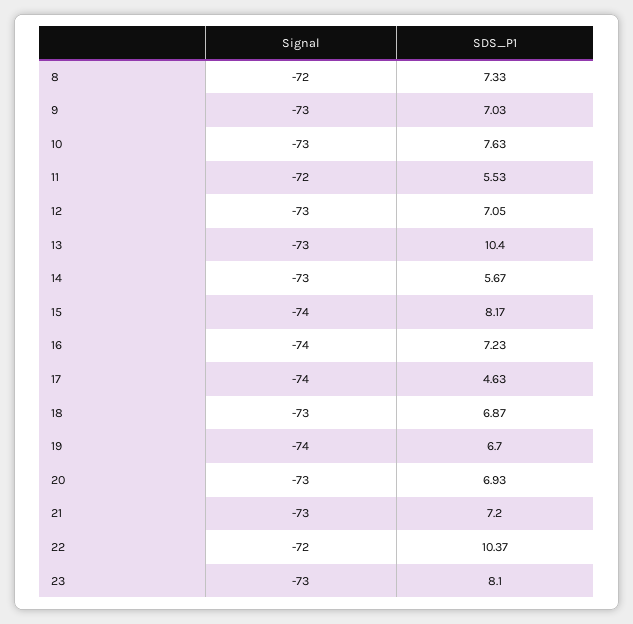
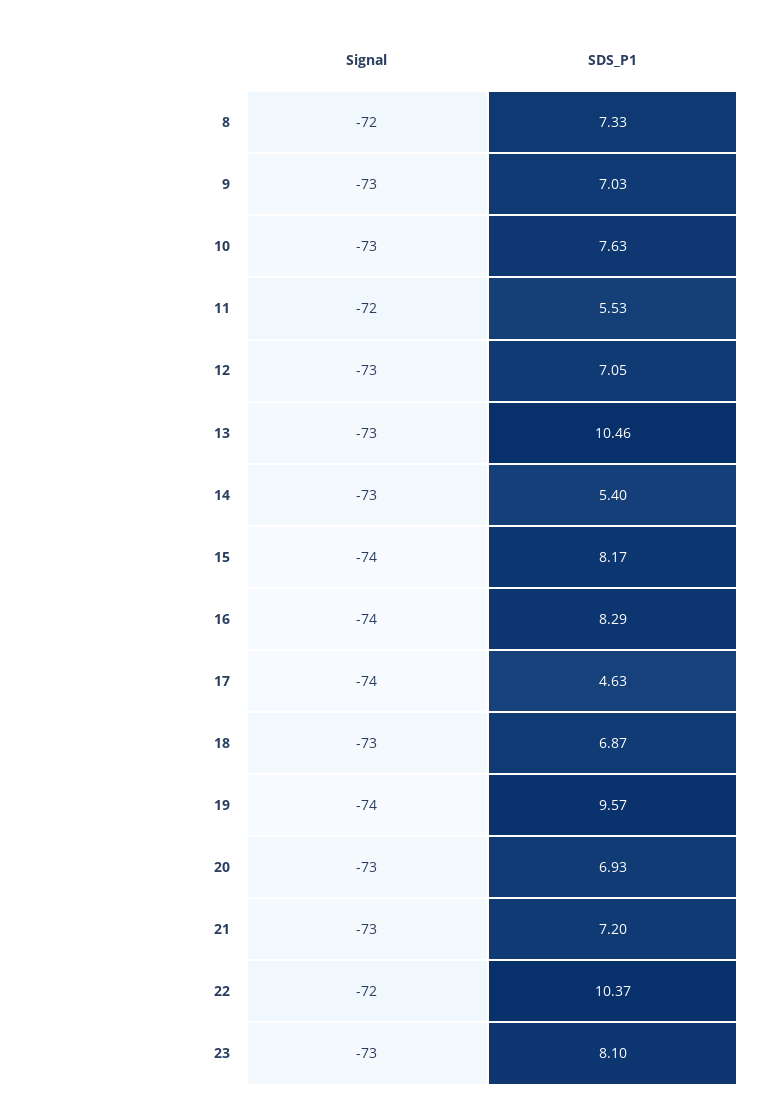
  {
    "Signal": {
      "8": -72,
      "9": -73,
      "10": -73,
      "11": -72,
      "12": -73,
      "13": -73,
      "14": -73,
      "15": -74,
      "16": -74,
      "17": -74,
      "18": -73,
      "19": -74,
      "20": -73,
      "21": -73,
      "22": -72,
      "23": -73
    },
    "SDS_P1": {
      "8": 7.33,
      "9": 7.03,
      "10": 7.63,
      "11": 5.53,
      "12": 7.05,
-     "13": 10.4,
+     "13": 10.46,
-     "14": 5.67,
+     "14": 5.4,
      "15": 8.17,
-     "16": 7.23,
+     "16": 8.29,
      "17": 4.63,
      "18": 6.87,
-     "19": 6.7,
+     "19": 9.57,
      "20": 6.93,
      "21": 7.2,
      "22": 10.37,
      "23": 8.1
    }
  }

